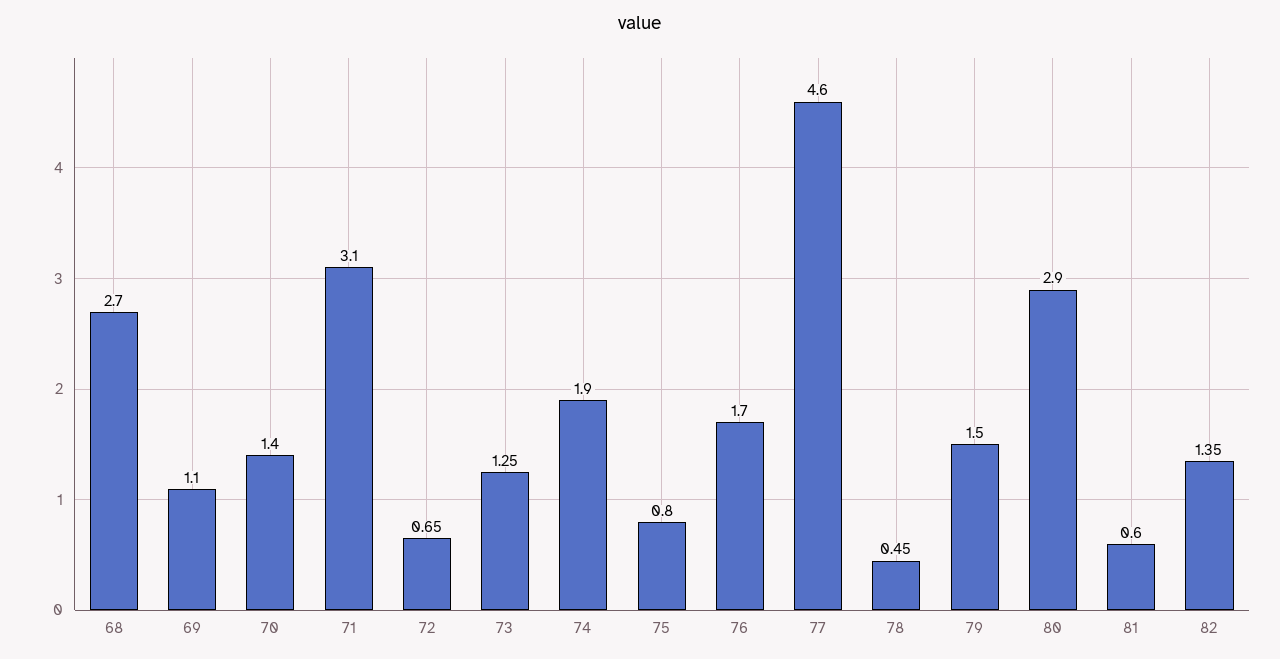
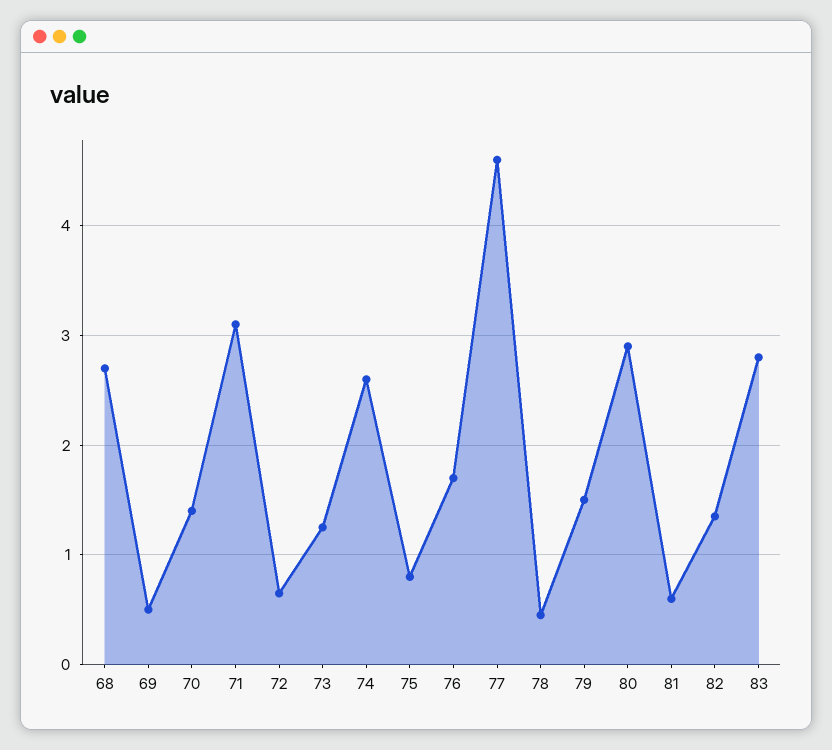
  {
    "68": 2.7,
-   "69": 1.1,
+   "69": 0.5,
    "70": 1.4,
    "71": 3.1,
    "72": 0.65,
    "73": 1.25,
-   "74": 1.9,
+   "74": 2.6,
    "75": 0.8,
    "76": 1.7,
    "77": 4.6,
    "78": 0.45,
    "79": 1.5,
    "80": 2.9,
    "81": 0.6,
-   "82": 1.35
+   "82": 1.35,
+   "83": 2.8
  }

